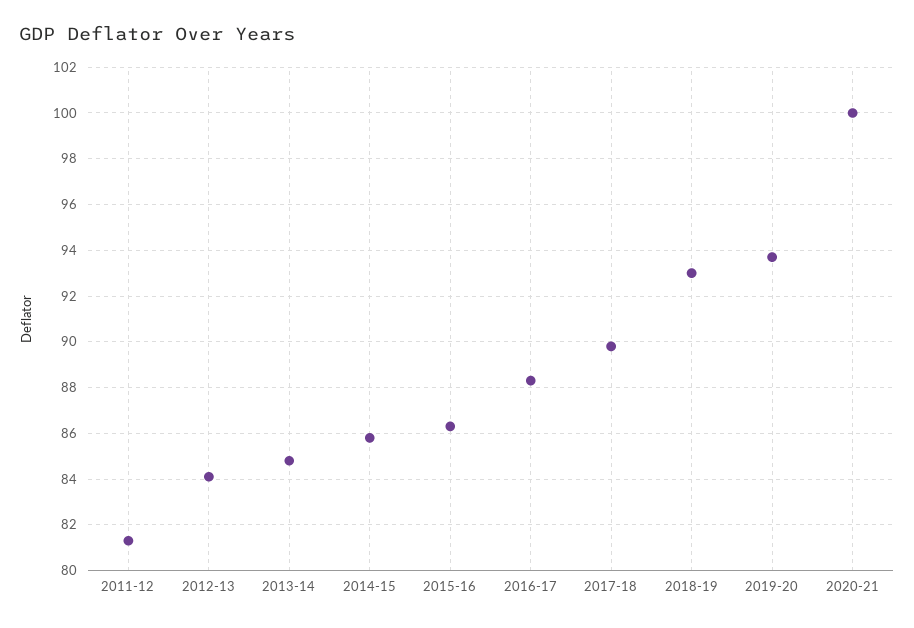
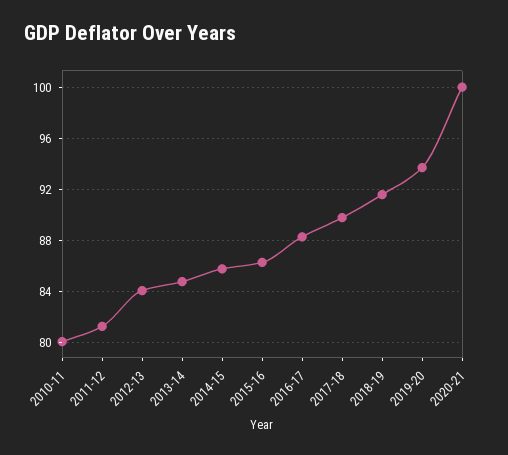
  {
    "2011-12": 81.5,
    "2012-13": 84,
    "2013-14": 85,
    "2014-15": 86,
    "2015-16": 86.5,
    "2016-17": 88.5,
    "2017-18": 90,
-   "2018-19": 93,
+   "2018-19": 91.5,
    "2019-20": 93.5,
-   "2020-21": 100
+   "2020-21": 100,
+   "2010-11": 80
  }

